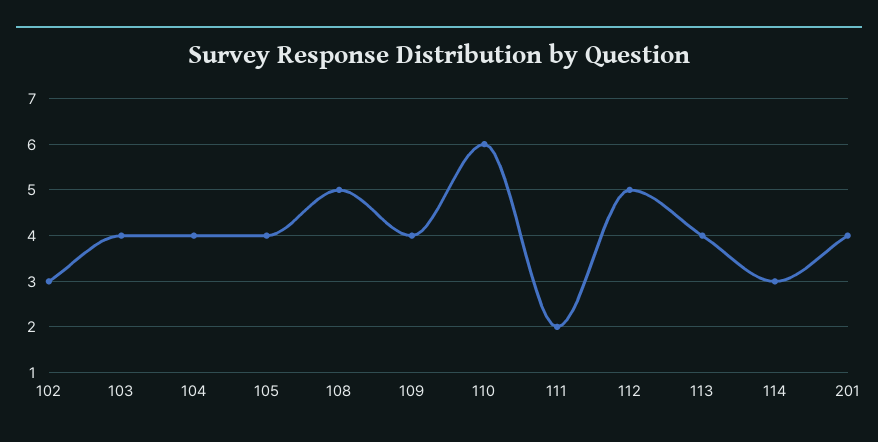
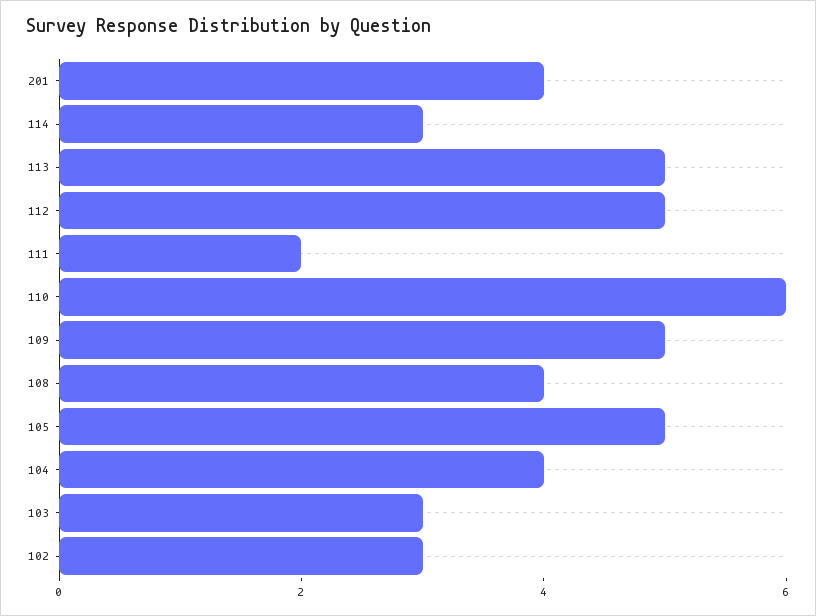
  {
    "102": 3,
-   "103": 4,
+   "103": 3,
    "104": 4,
-   "105": 4,
+   "105": 5,
-   "108": 5,
+   "108": 4,
-   "109": 4,
+   "109": 5,
    "110": 6,
    "111": 2,
    "112": 5,
-   "113": 4,
+   "113": 5,
    "114": 3,
    "201": 4
  }

